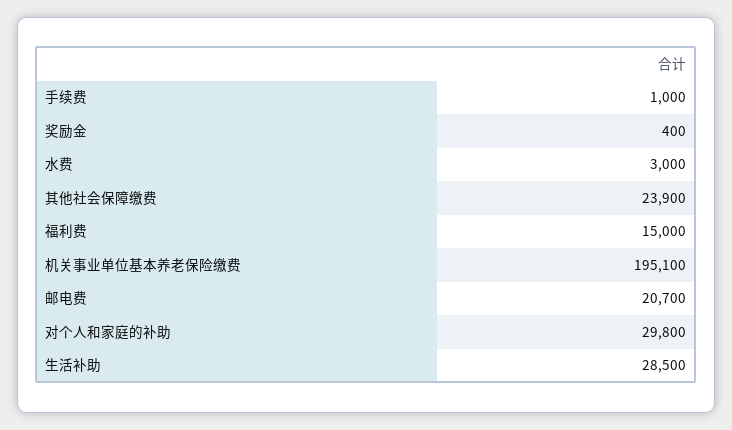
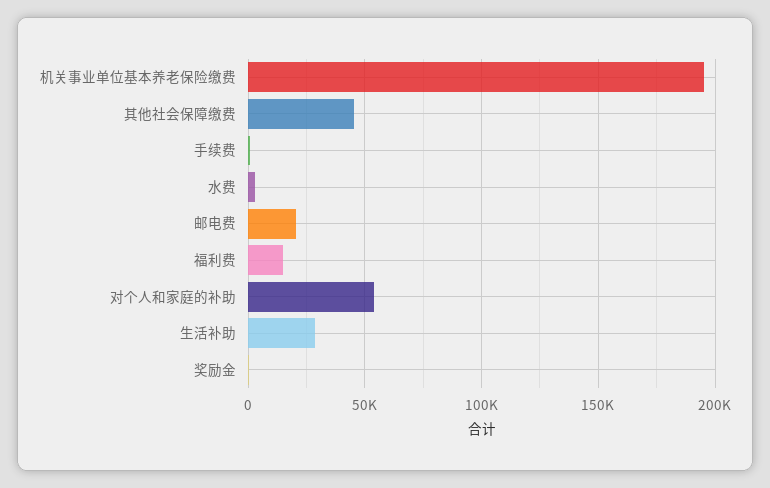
  {
    "手续费": 1000,
    "奖励金": 400,
    "水费": 3000,
-   "其他社会保障缴费": 23900,
+   "其他社会保障缴费": 45000,
    "福利费": 15000,
    "机关事业单位基本养老保险缴费": 195100,
    "邮电费": 20700,
-   "对个人和家庭的补助": 29800,
+   "对个人和家庭的补助": 55000,
    "生活补助": 28500
  }

